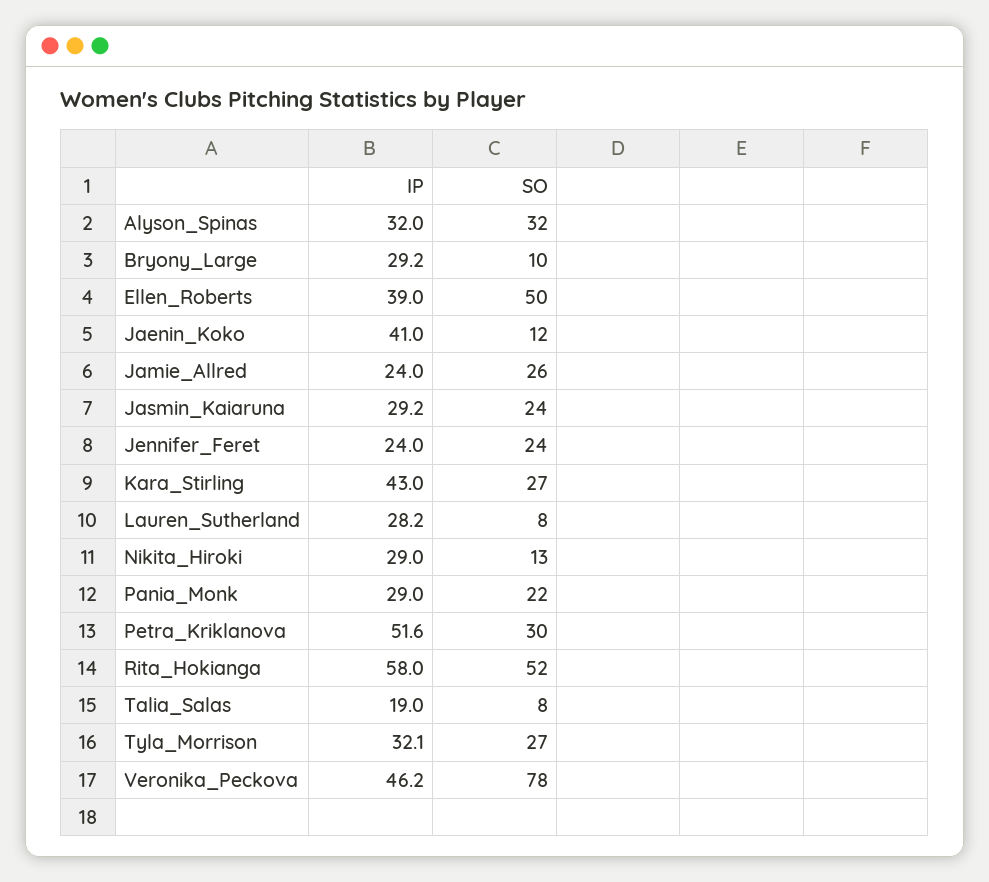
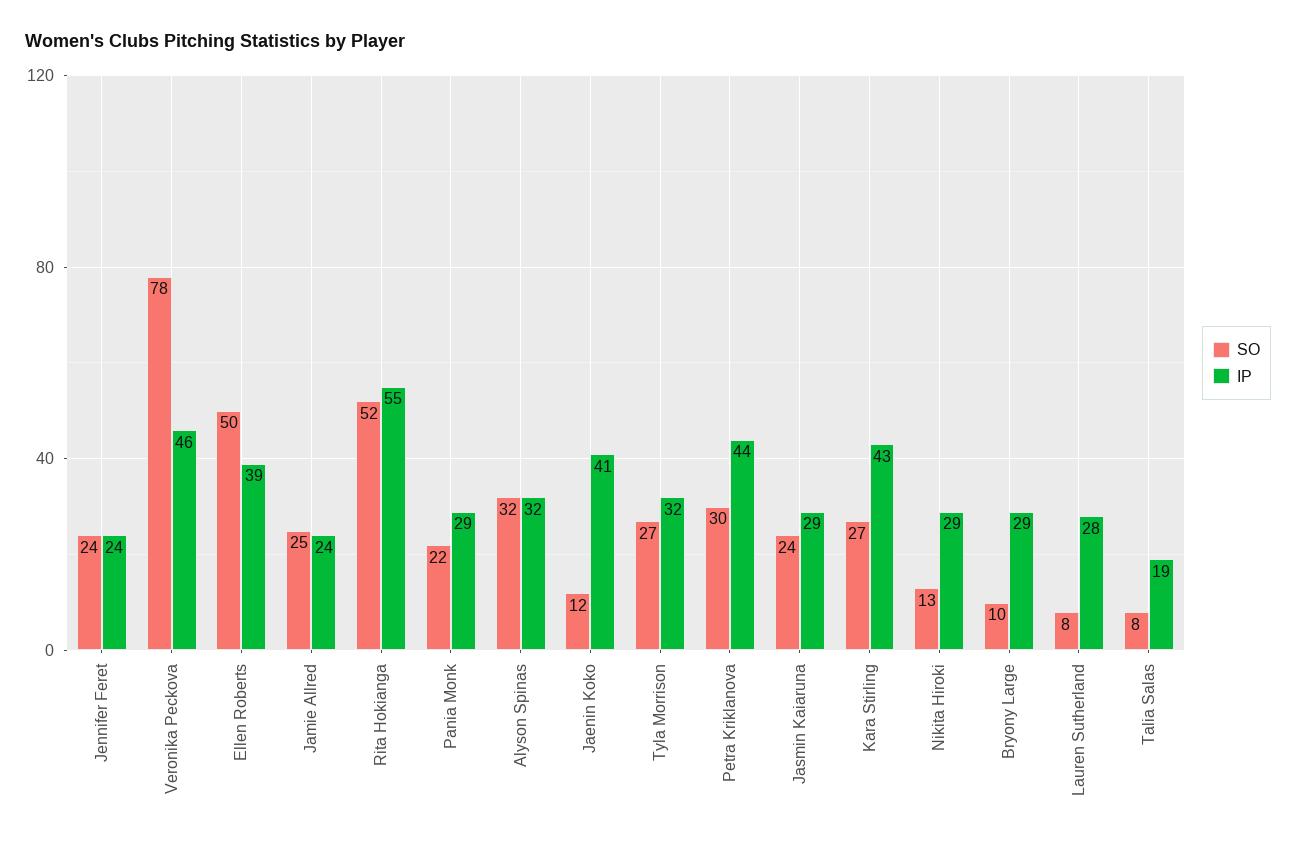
  {
    "IP": {
      "Alyson_Spinas": 32,
      "Bryony_Large": 29.2,
      "Ellen_Roberts": 39,
      "Jaenin_Koko": 41,
      "Jamie_Allred": 24,
      "Jasmin_Kaiaruna": 29.2,
      "Jennifer_Feret": 24,
      "Kara_Stirling": 43,
      "Lauren_Sutherland": 28.2,
      "Nikita_Hiroki": 29,
      "Pania_Monk": 29,
-     "Petra_Kriklanova": 51.6,
+     "Petra_Kriklanova": 44,
-     "Rita_Hokianga": 58,
+     "Rita_Hokianga": 55,
      "Talia_Salas": 19,
      "Tyla_Morrison": 32.1,
      "Veronika_Peckova": 46.2
    },
    "SO": {
      "Alyson_Spinas": 32,
      "Bryony_Large": 10,
      "Ellen_Roberts": 50,
      "Jaenin_Koko": 12,
-     "Jamie_Allred": 26,
+     "Jamie_Allred": 25,
      "Jasmin_Kaiaruna": 24,
      "Jennifer_Feret": 24,
      "Kara_Stirling": 27,
      "Lauren_Sutherland": 8,
      "Nikita_Hiroki": 13,
      "Pania_Monk": 22,
      "Petra_Kriklanova": 30,
      "Rita_Hokianga": 52,
      "Talia_Salas": 8,
      "Tyla_Morrison": 27,
      "Veronika_Peckova": 78
    }
  }

